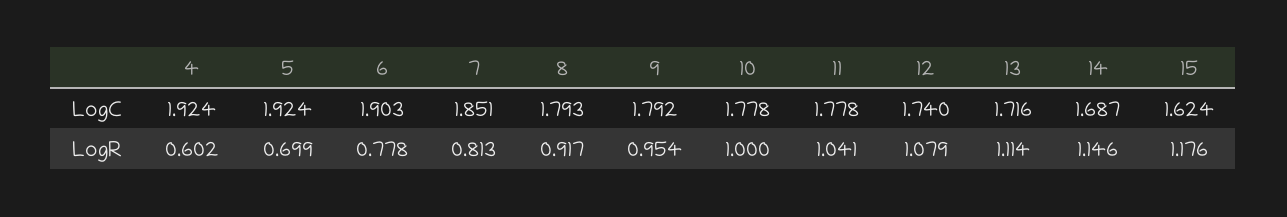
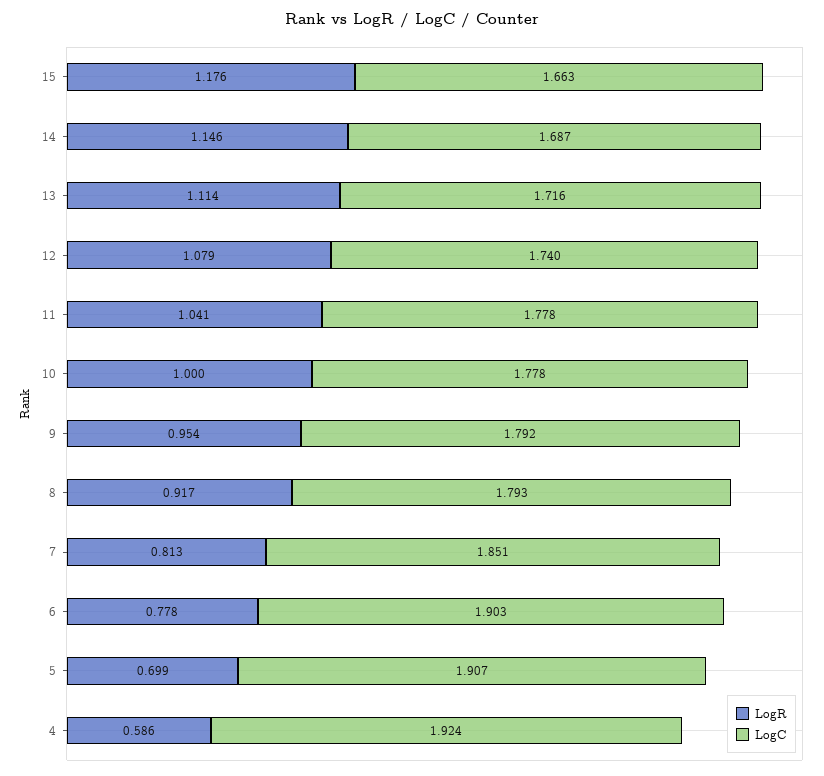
  {
    "LogC": {
      "4": 1.924,
-     "5": 1.924,
+     "5": 1.907,
      "6": 1.903,
      "7": 1.851,
      "8": 1.793,
      "9": 1.792,
      "10": 1.778,
      "11": 1.778,
      "12": 1.74,
      "13": 1.716,
      "14": 1.687,
-     "15": 1.624
+     "15": 1.663
    },
    "LogR": {
-     "4": 0.602,
+     "4": 0.586,
      "5": 0.699,
      "6": 0.778,
      "7": 0.813,
      "8": 0.917,
      "9": 0.954,
      "10": 1,
      "11": 1.041,
      "12": 1.079,
      "13": 1.114,
      "14": 1.146,
      "15": 1.176
    }
  }

